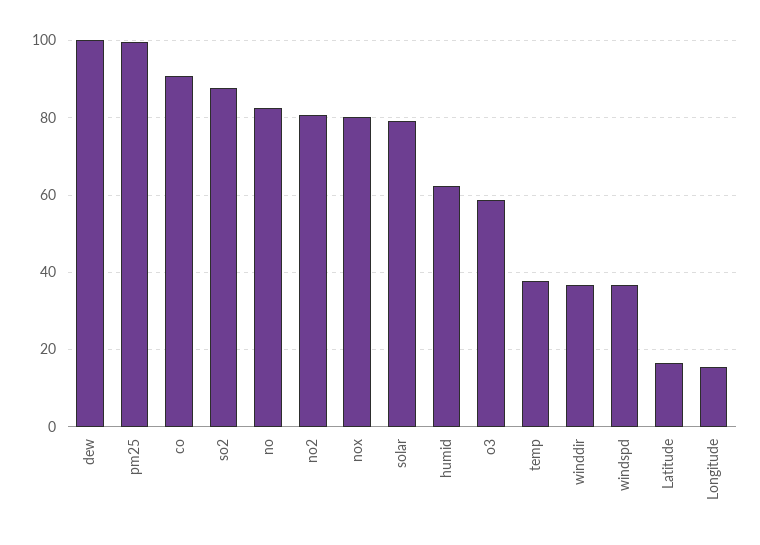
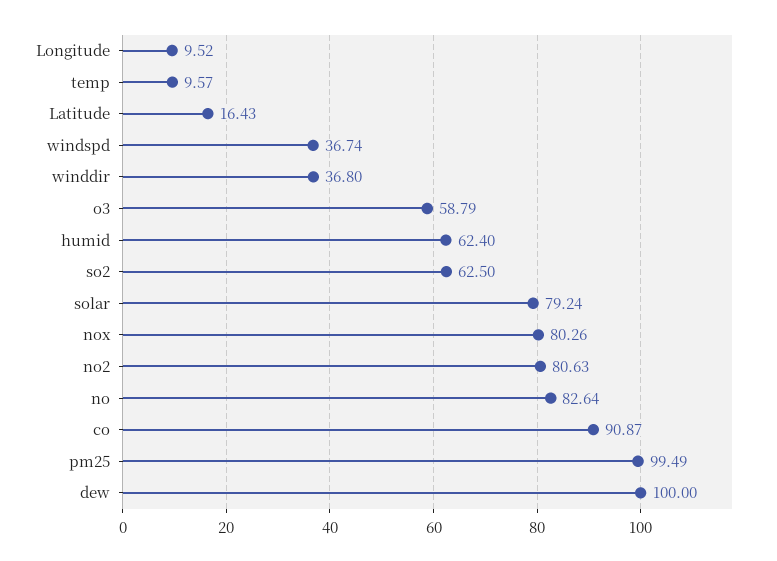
  {
    "dew": 100,
    "pm25": 99.49,
    "co": 90.87,
-   "so2": 88,
+   "so2": 62.5,
    "no": 82.64,
    "no2": 80.63,
    "nox": 80.26,
    "solar": 79.24,
    "humid": 62.4,
    "o3": 58.79,
-   "temp": 38,
+   "temp": 9.57,
    "winddir": 36.8,
    "windspd": 36.74,
    "Latitude": 16.43,
-   "Longitude": 16
+   "Longitude": 9.52
  }

